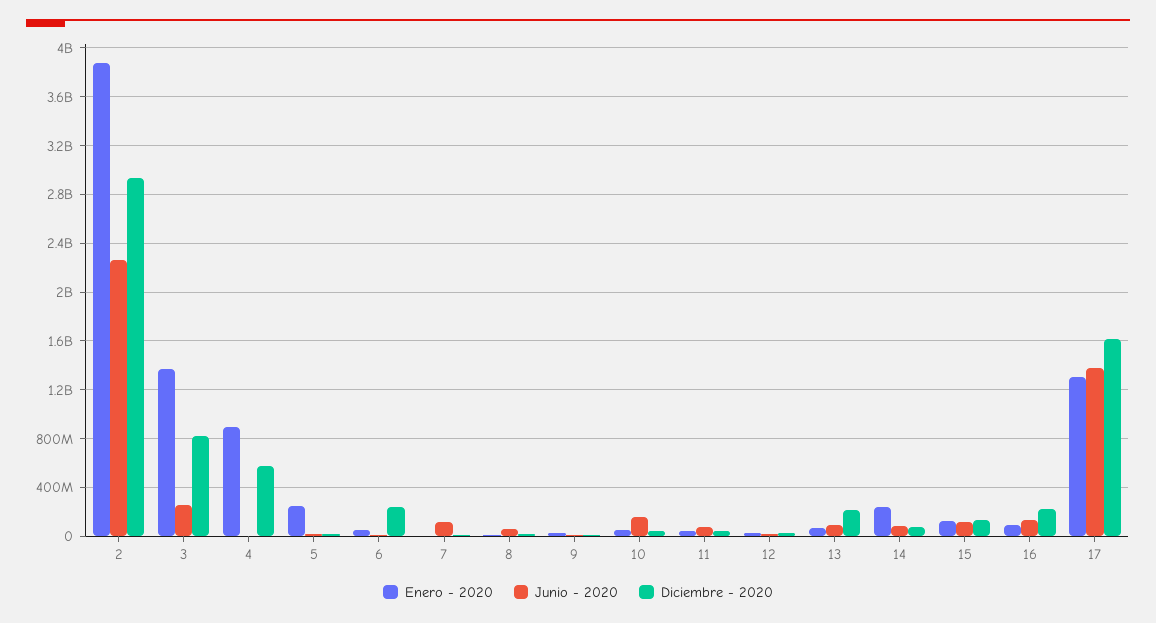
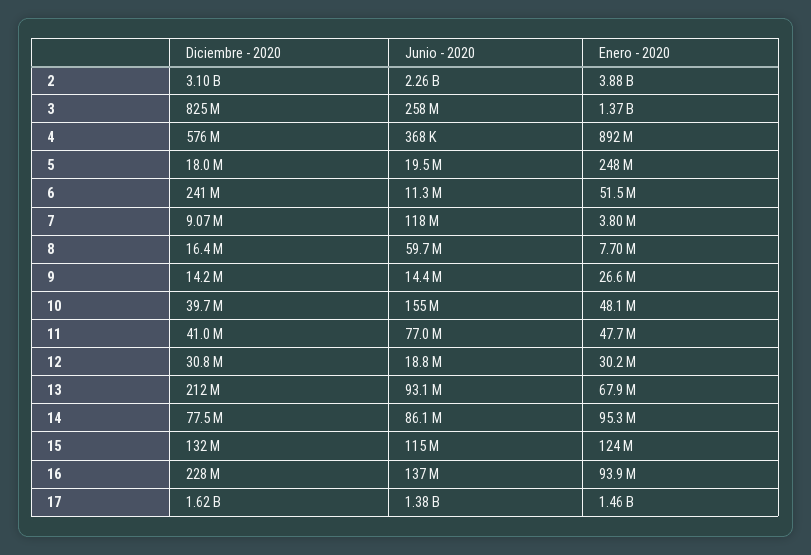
  {
    "Enero - 2020": {
      "2": 3880000000,
      "3": 1370000000,
      "4": 892000000,
      "5": 248000000,
      "6": 51500000,
      "7": 3800000,
      "8": 7700000,
      "9": 26600000,
      "10": 48100000,
      "11": 47700000,
      "12": 30200000,
      "13": 67900000,
-     "14": 250000000,
+     "14": 95300000,
      "15": 124000000,
      "16": 93900000,
-     "17": 1300000000
+     "17": 1460000000
    },
    "Junio - 2020": {
      "2": 2260000000,
      "3": 258000000,
      "4": 368000,
      "5": 19500000,
      "6": 11300000,
      "7": 118000000,
      "8": 59700000,
      "9": 14400000,
      "10": 155000000,
      "11": 77000000,
      "12": 18800000,
      "13": 93100000,
      "14": 86100000,
      "15": 115000000,
      "16": 137000000,
      "17": 1380000000
    },
    "Diciembre - 2020": {
-     "2": 2950000000,
+     "2": 3100000000,
      "3": 825000000,
      "4": 576000000,
      "5": 18000000,
      "6": 241000000,
      "7": 9070000,
      "8": 16400000,
      "9": 14200000,
      "10": 39700000,
      "11": 41000000,
      "12": 30800000,
      "13": 212000000,
      "14": 77500000,
      "15": 132000000,
      "16": 228000000,
      "17": 1620000000
    }
  }

